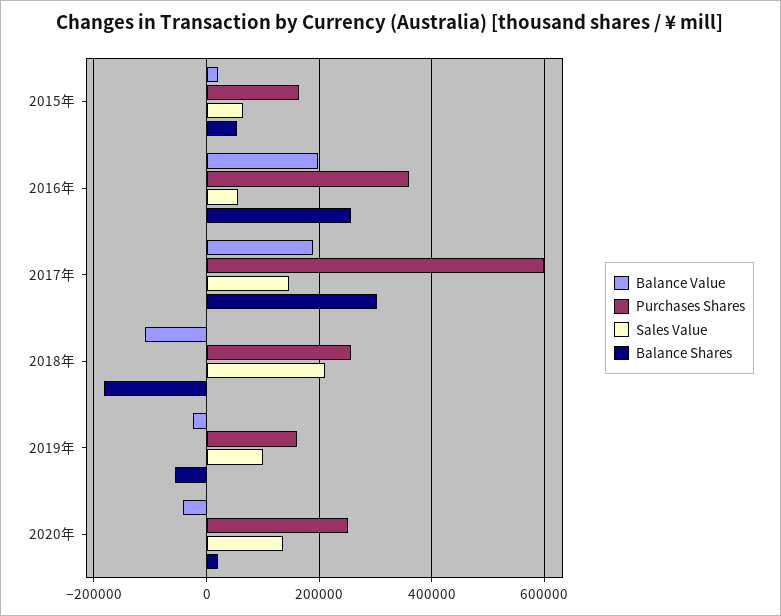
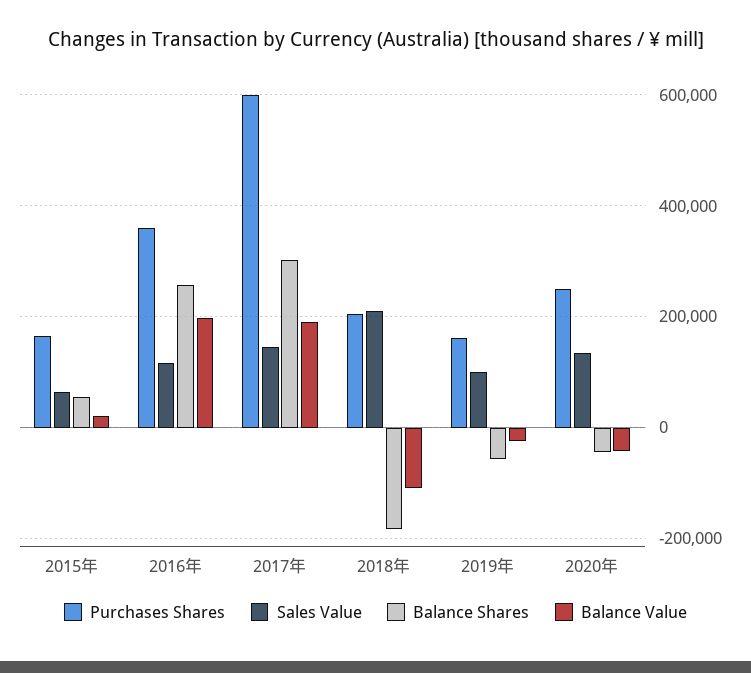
  {
    "Balance Value": {
      "2015年": 20000,
      "2016年": 200000,
      "2017年": 180000,
      "2018年": -100000,
      "2019年": -20000,
      "2020年": -40000
    },
    "Purchases Shares": {
      "2015年": 160000,
      "2016年": 360000,
      "2017年": 600000,
-     "2018年": 260000,
+     "2018年": 200000,
      "2019年": 160000,
      "2020年": 260000
    },
    "Sales Value": {
      "2015年": 60000,
-     "2016年": 60000,
+     "2016年": 120000,
      "2017年": 140000,
      "2018年": 200000,
      "2019年": 100000,
      "2020年": 140000
    },
    "Balance Shares": {
      "2015年": 60000,
      "2016年": 260000,
      "2017年": 300000,
      "2018年": -180000,
      "2019年": -60000,
-     "2020年": 20000
+     "2020年": -40000
    }
  }

